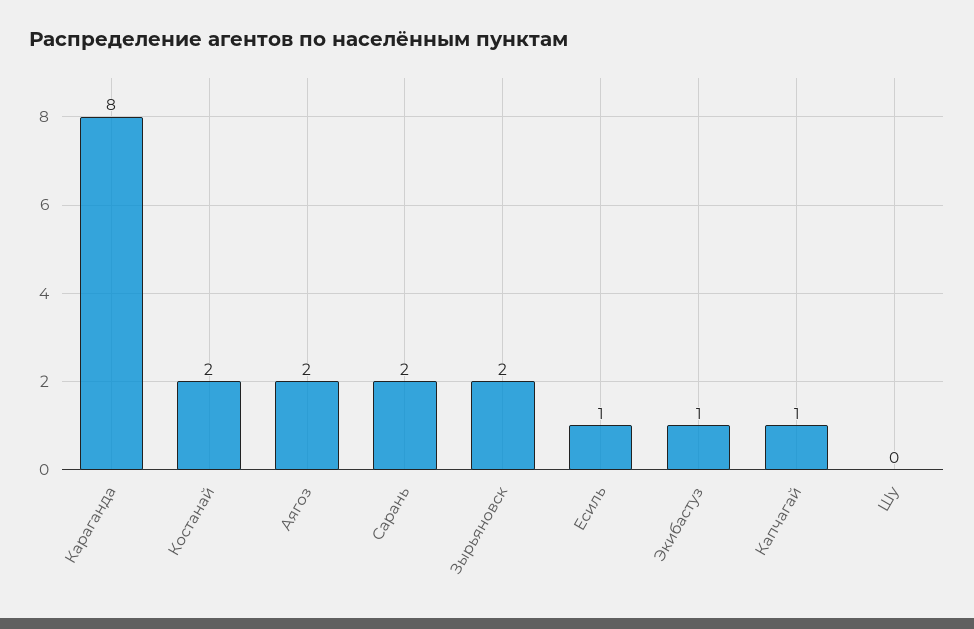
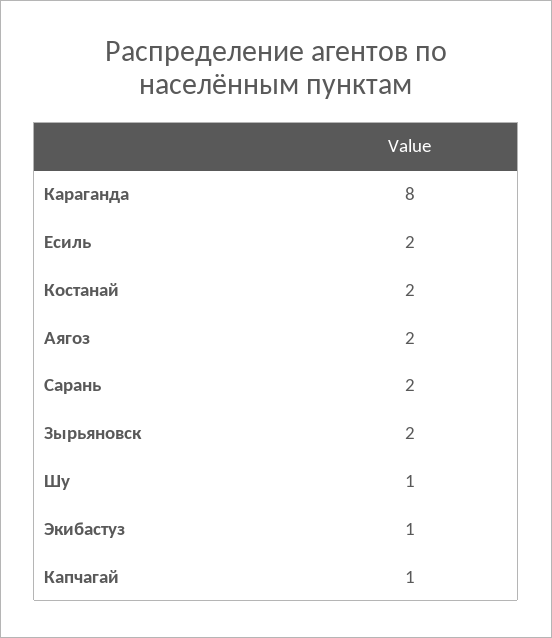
  {
    "Караганда": 8,
    "Костанай": 2,
    "Аягоз": 2,
    "Сарань": 2,
    "Зырьяновск": 2,
-   "Есиль": 1,
+   "Есиль": 2,
    "Экибастуз": 1,
    "Капчагай": 1,
-   "Шу": 0
+   "Шу": 1
  }

